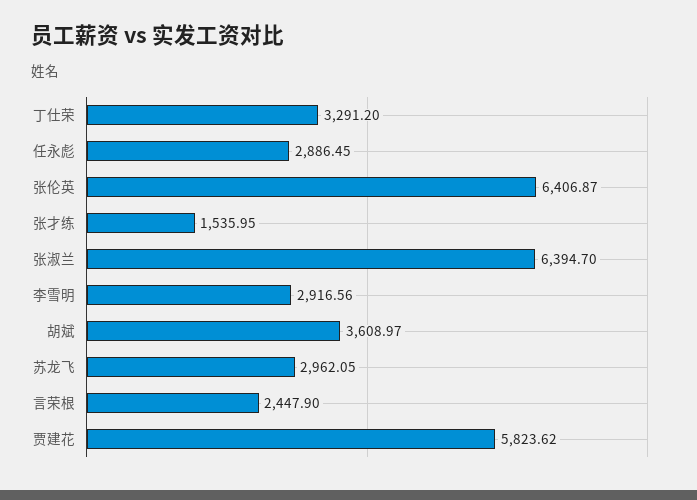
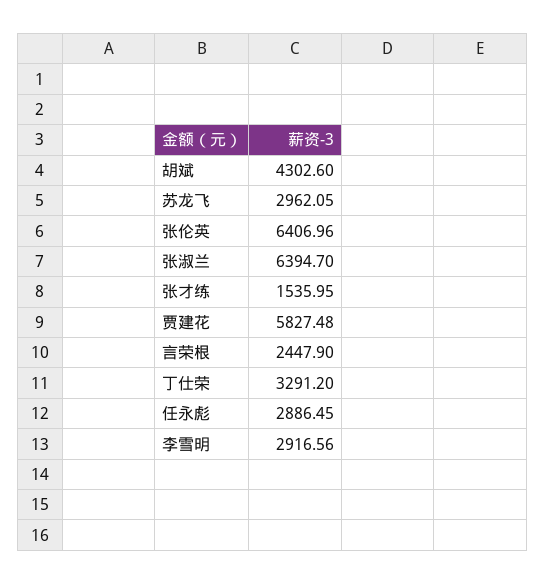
  {
    "丁仕荣": 3291.2,
    "任永彪": 2886.45,
-   "张伦英": 6406.87,
+   "张伦英": 6406.96,
    "张才练": 1535.95,
    "张淑兰": 6394.7,
    "李雪明": 2916.56,
-   "胡斌": 3608.97,
+   "胡斌": 4302.6,
    "苏龙飞": 2962.05,
    "言荣根": 2447.9,
-   "贾建花": 5823.62
+   "贾建花": 5827.48
  }

